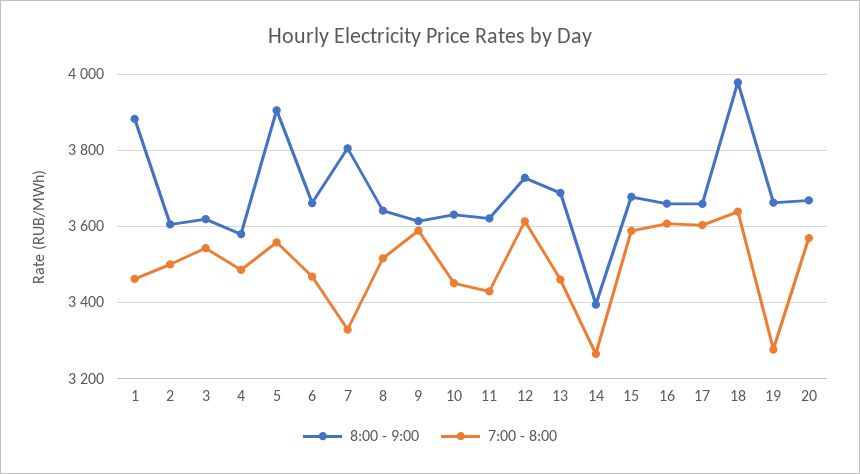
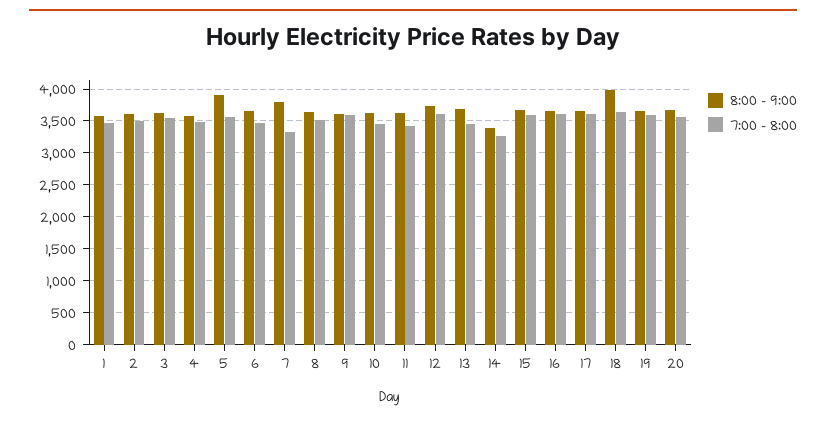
  {
    "8:00 - 9:00": {
-     "1": 3880,
+     "1": 3600,
      "2": 3600,
      "3": 3620,
      "4": 3580,
      "5": 3900,
      "6": 3660,
      "7": 3800,
      "8": 3640,
      "9": 3620,
      "10": 3640,
      "11": 3620,
      "12": 3720,
      "13": 3680,
      "14": 3400,
      "15": 3680,
      "16": 3660,
      "17": 3660,
      "18": 3980,
      "19": 3660,
      "20": 3660
    },
    "7:00 - 8:00": {
      "1": 3460,
      "2": 3500,
      "3": 3540,
      "4": 3480,
      "5": 3560,
      "6": 3460,
      "7": 3320,
      "8": 3520,
      "9": 3580,
      "10": 3460,
      "11": 3420,
      "12": 3620,
      "13": 3460,
      "14": 3260,
      "15": 3580,
      "16": 3600,
      "17": 3600,
      "18": 3640,
-     "19": 3280,
+     "19": 3600,
      "20": 3560
    }
  }

